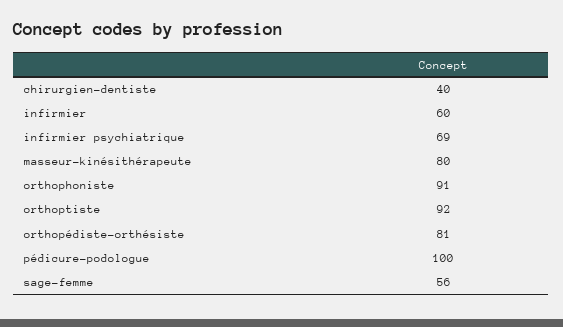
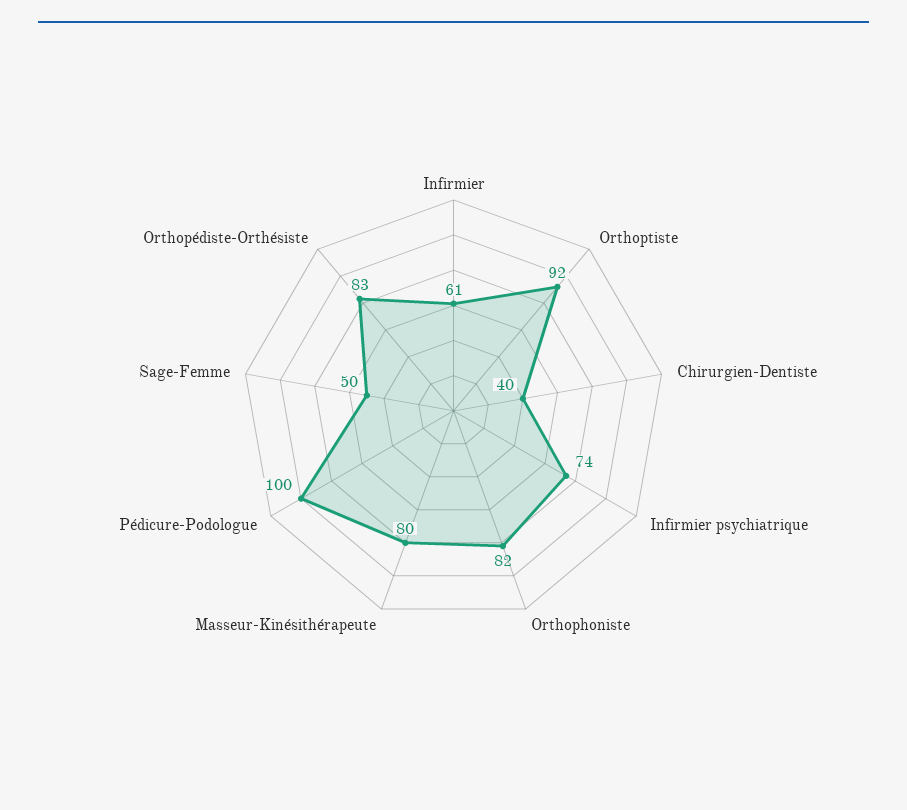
  {
    "chirurgien-dentiste": 40,
-   "infirmier": 60,
+   "infirmier": 61,
-   "infirmier psychiatrique": 69,
+   "infirmier psychiatrique": 74,
    "masseur-kinésithérapeute": 80,
-   "orthophoniste": 91,
+   "orthophoniste": 82,
    "orthoptiste": 92,
-   "orthopédiste-orthésiste": 81,
+   "orthopédiste-orthésiste": 83,
    "pédicure-podologue": 100,
-   "sage-femme": 56
+   "sage-femme": 50
  }

